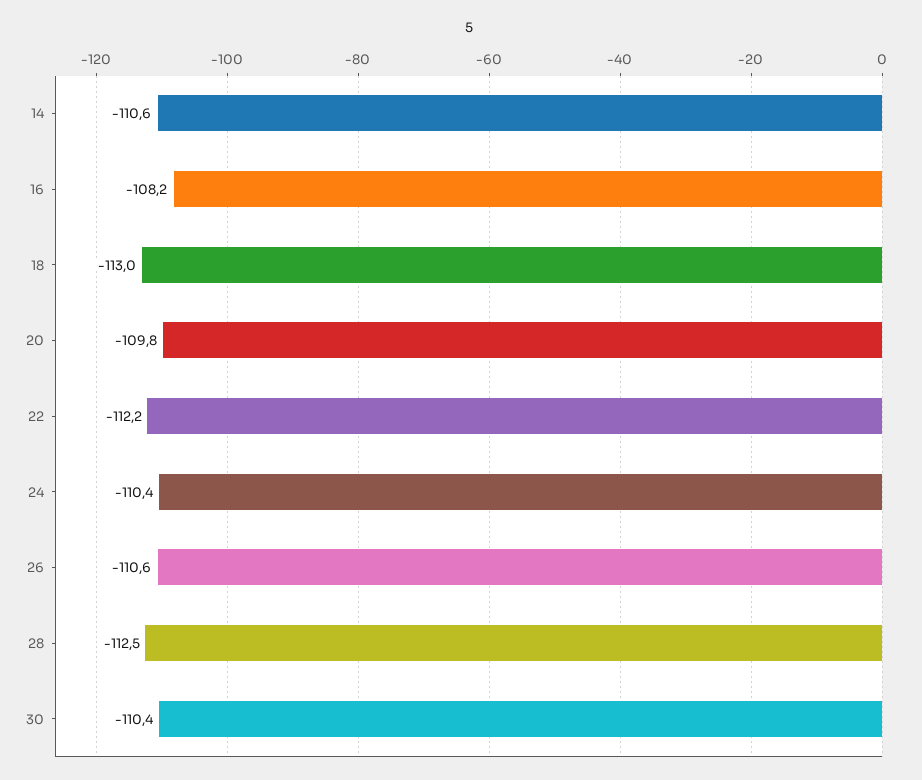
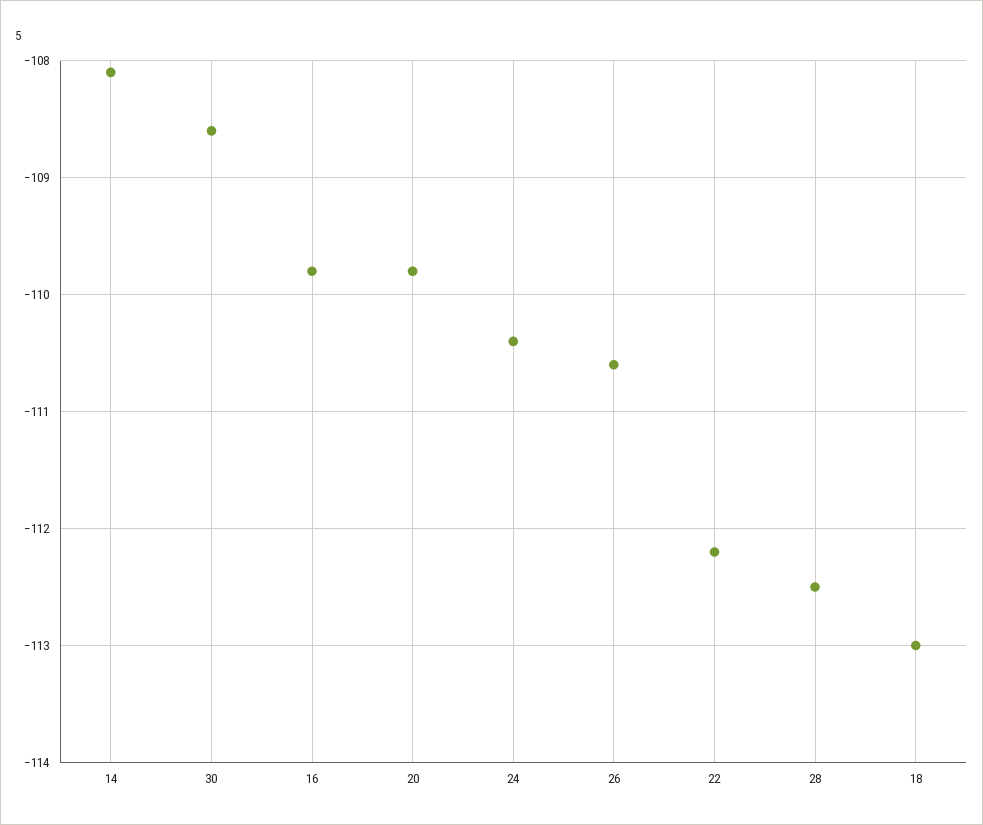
  {
-   "14": -110.6,
+   "14": -108.1,
-   "16": -108.2,
+   "16": -109.8,
    "18": -113,
    "20": -109.8,
    "22": -112.2,
    "24": -110.4,
    "26": -110.6,
    "28": -112.5,
-   "30": -110.4
+   "30": -108.6
  }

